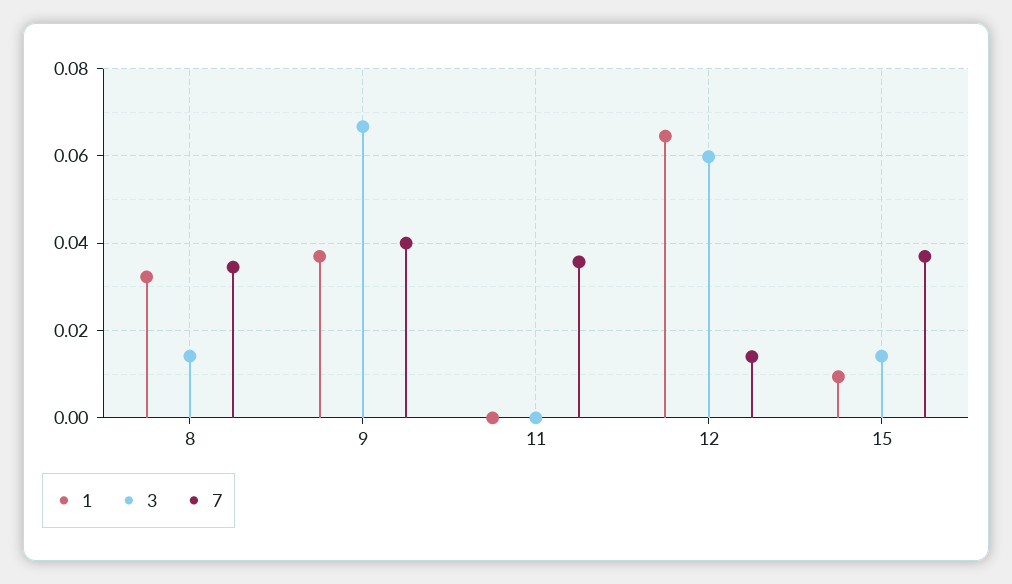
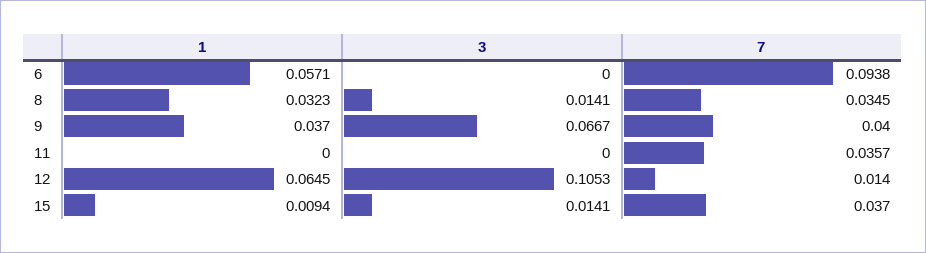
  {
    "1": {
      "8": 0.0323,
      "9": 0.037,
      "11": 0,
      "12": 0.0645,
-     "15": 0.0094
+     "15": 0.0094,
+     "6": 0.0571
    },
    "3": {
      "8": 0.0141,
      "9": 0.0667,
      "11": 0,
-     "12": 0.06,
+     "12": 0.1053,
-     "15": 0.0141
+     "15": 0.0141,
+     "6": 0
    },
    "7": {
      "8": 0.0345,
      "9": 0.04,
      "11": 0.0357,
      "12": 0.014,
-     "15": 0.037
+     "15": 0.037,
+     "6": 0.0938
    }
  }

